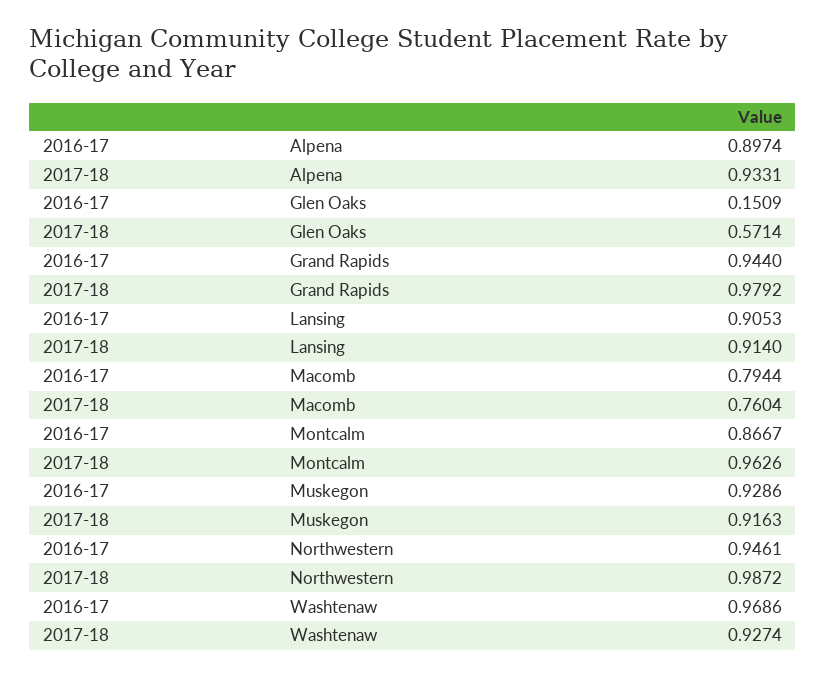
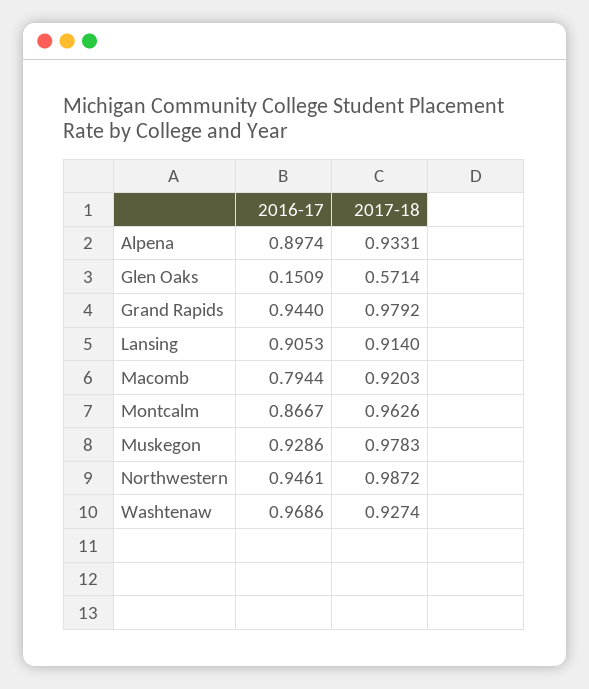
  {
    "2016-17": {
      "Alpena": 0.8974,
      "Glen Oaks": 0.1509,
      "Grand Rapids": 0.944,
      "Lansing": 0.9053,
      "Macomb": 0.7944,
      "Montcalm": 0.8667,
      "Muskegon": 0.9286,
      "Northwestern": 0.9461,
      "Washtenaw": 0.9686
    },
    "2017-18": {
      "Alpena": 0.9331,
      "Glen Oaks": 0.5714,
      "Grand Rapids": 0.9792,
      "Lansing": 0.914,
-     "Macomb": 0.7604,
+     "Macomb": 0.9203,
      "Montcalm": 0.9626,
-     "Muskegon": 0.9163,
+     "Muskegon": 0.9783,
      "Northwestern": 0.9872,
      "Washtenaw": 0.9274
    }
  }

